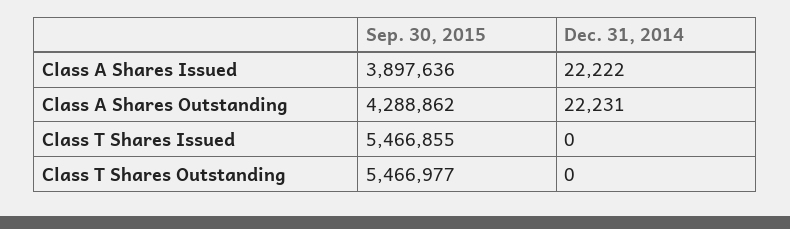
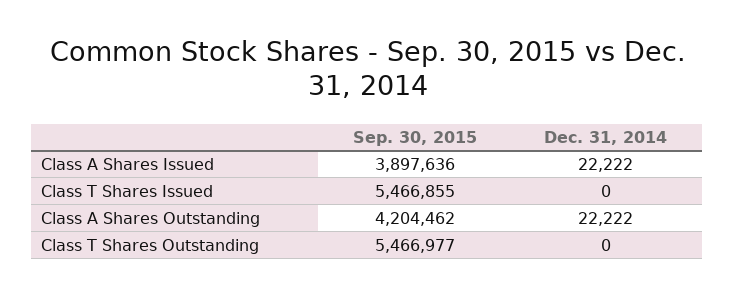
  {
    "Sep. 30, 2015": {
      "Class A Shares Issued": 3897636,
-     "Class A Shares Outstanding": 4288862,
+     "Class A Shares Outstanding": 4204462,
      "Class T Shares Issued": 5466855,
      "Class T Shares Outstanding": 5466977
    },
    "Dec. 31, 2014": {
      "Class A Shares Issued": 22222,
-     "Class A Shares Outstanding": 22231,
+     "Class A Shares Outstanding": 22222,
      "Class T Shares Issued": 0,
      "Class T Shares Outstanding": 0
    }
  }

